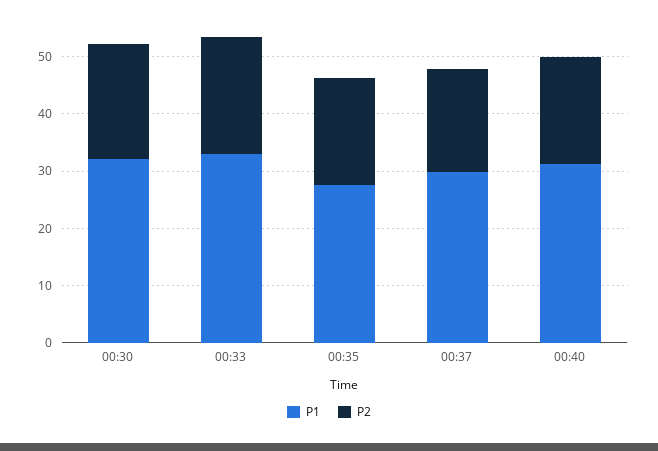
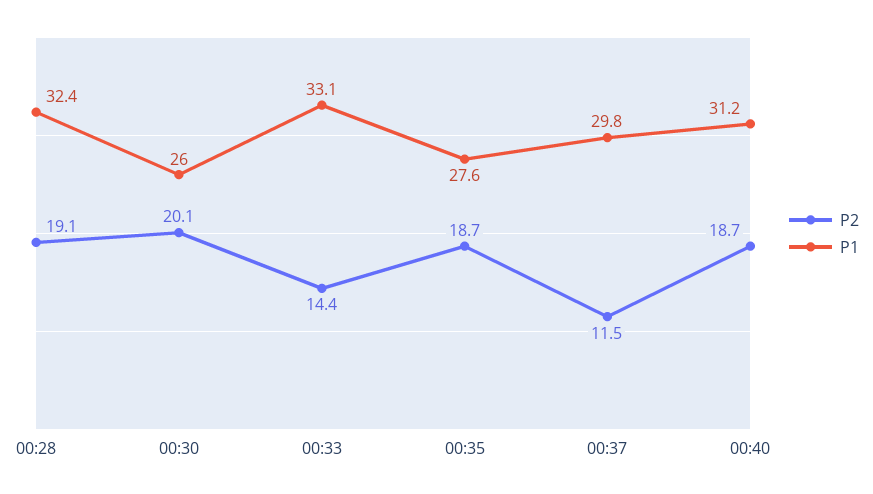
  {
    "P1": {
-     "00:30": 32,
+     "00:30": 26,
      "00:33": 33.1,
      "00:35": 27.6,
      "00:37": 29.8,
-     "00:40": 31.2
+     "00:40": 31.2,
+     "00:28": 32.4
    },
    "P2": {
      "00:30": 20.1,
-     "00:33": 20,
+     "00:33": 14.4,
      "00:35": 18.7,
-     "00:37": 18,
+     "00:37": 11.5,
-     "00:40": 18.7
+     "00:40": 18.7,
+     "00:28": 19.1
    }
  }

